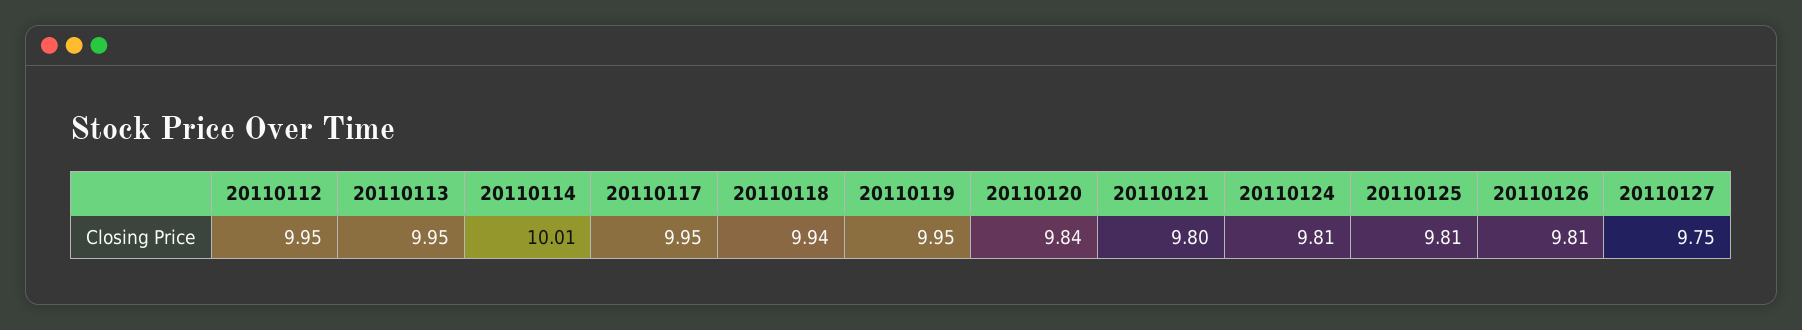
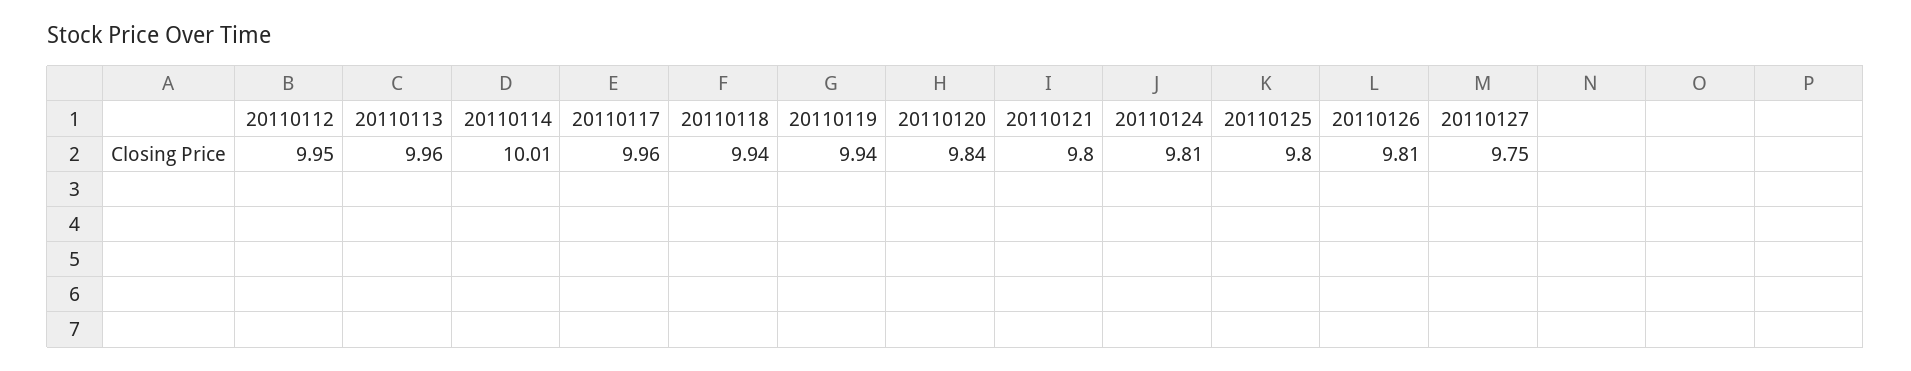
  {
    "20110112": 9.95,
-   "20110113": 9.95,
+   "20110113": 9.96,
    "20110114": 10.01,
-   "20110117": 9.95,
+   "20110117": 9.96,
    "20110118": 9.94,
-   "20110119": 9.95,
+   "20110119": 9.94,
    "20110120": 9.84,
    "20110121": 9.8,
    "20110124": 9.81,
-   "20110125": 9.81,
+   "20110125": 9.8,
    "20110126": 9.81,
    "20110127": 9.75
  }

